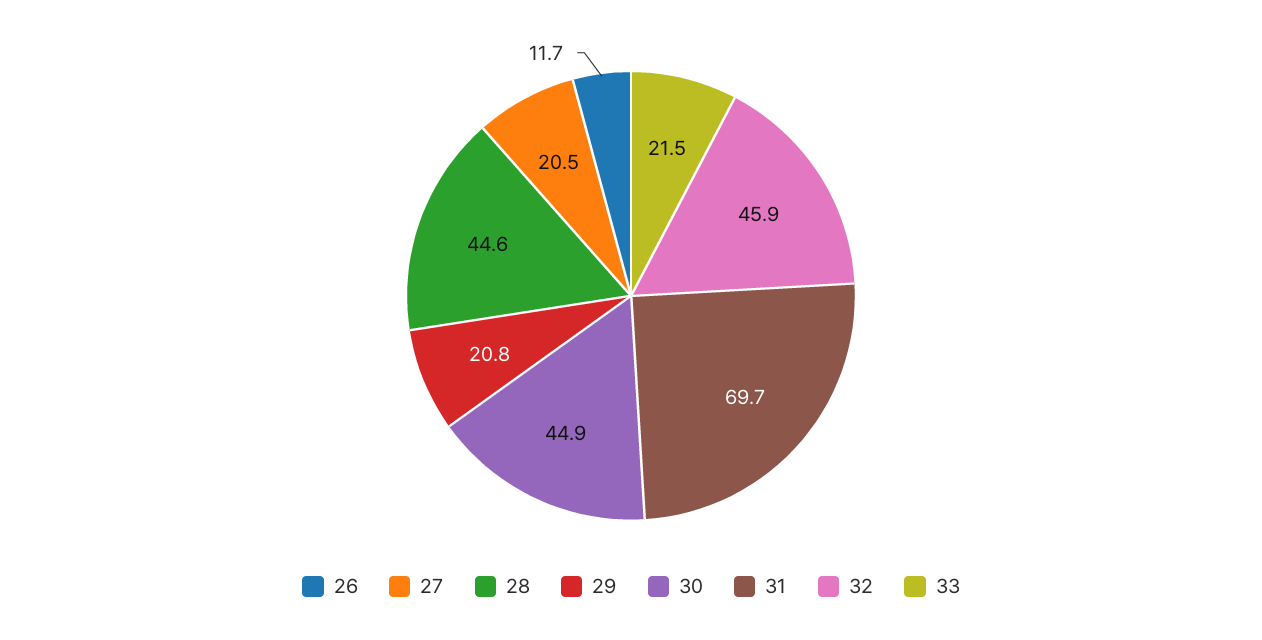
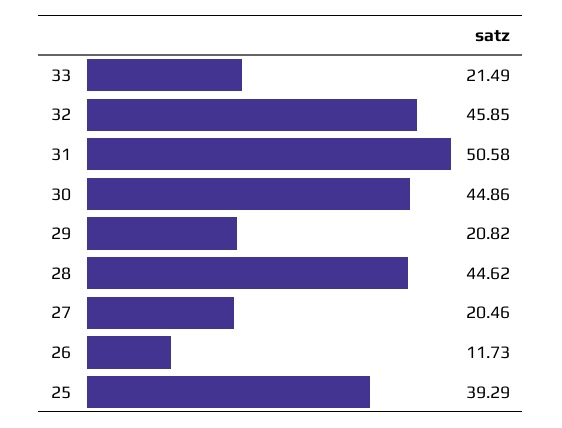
  {
    "26": 11.73,
    "27": 20.46,
    "28": 44.62,
    "29": 20.82,
    "30": 44.86,
-   "31": 69.7,
+   "31": 50.58,
    "32": 45.85,
-   "33": 21.49
+   "33": 21.49,
+   "25": 39.29
  }

